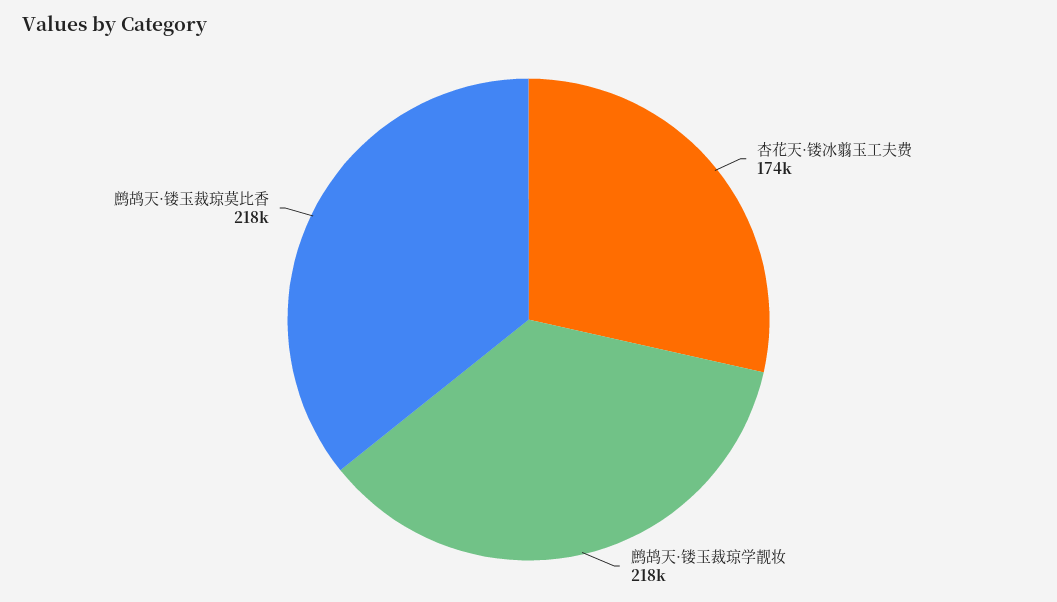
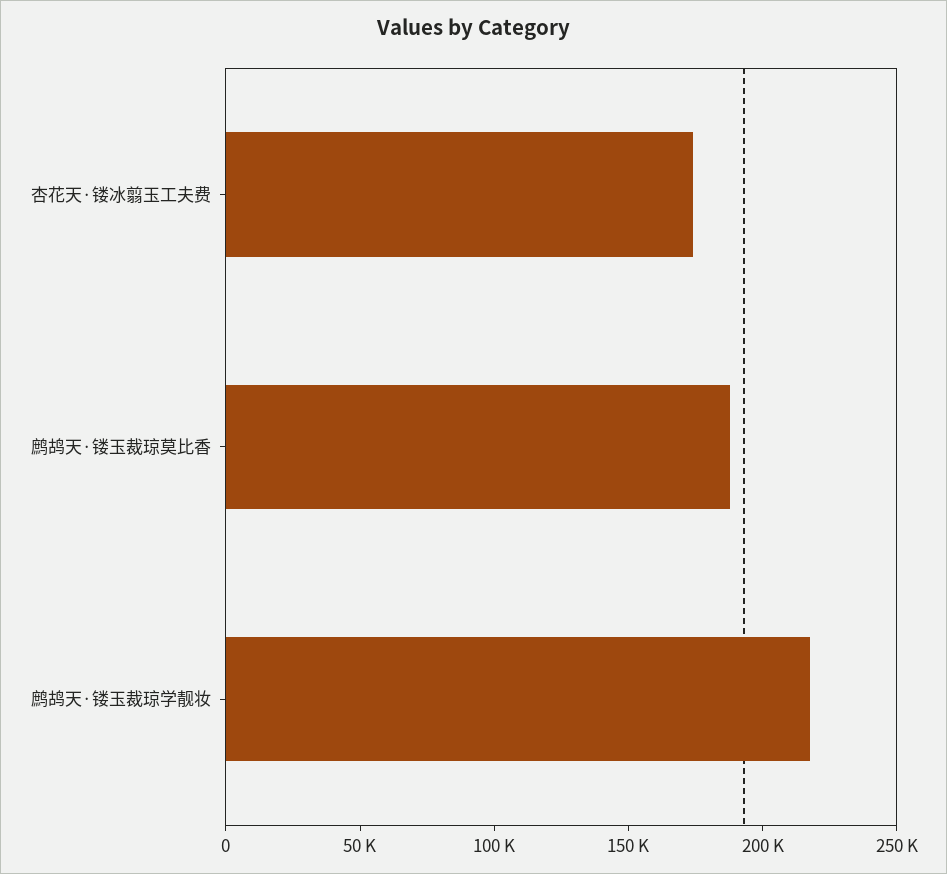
  {
    "杏花天·镂冰翦玉工夫费": 174000,
    "鹧鸪天·镂玉裁琼学靓妆": 218000,
-   "鹧鸪天·镂玉裁琼莫比香": 218000
+   "鹧鸪天·镂玉裁琼莫比香": 190000
  }

